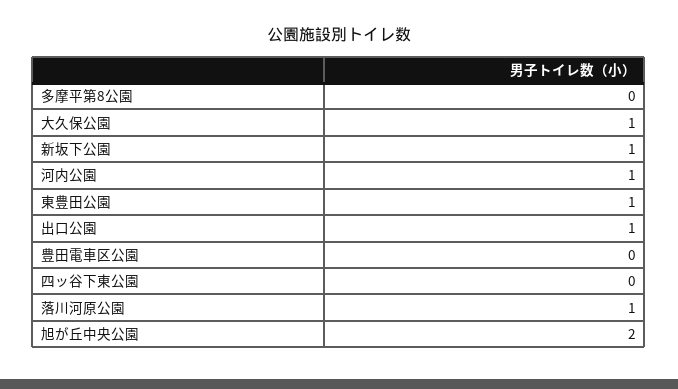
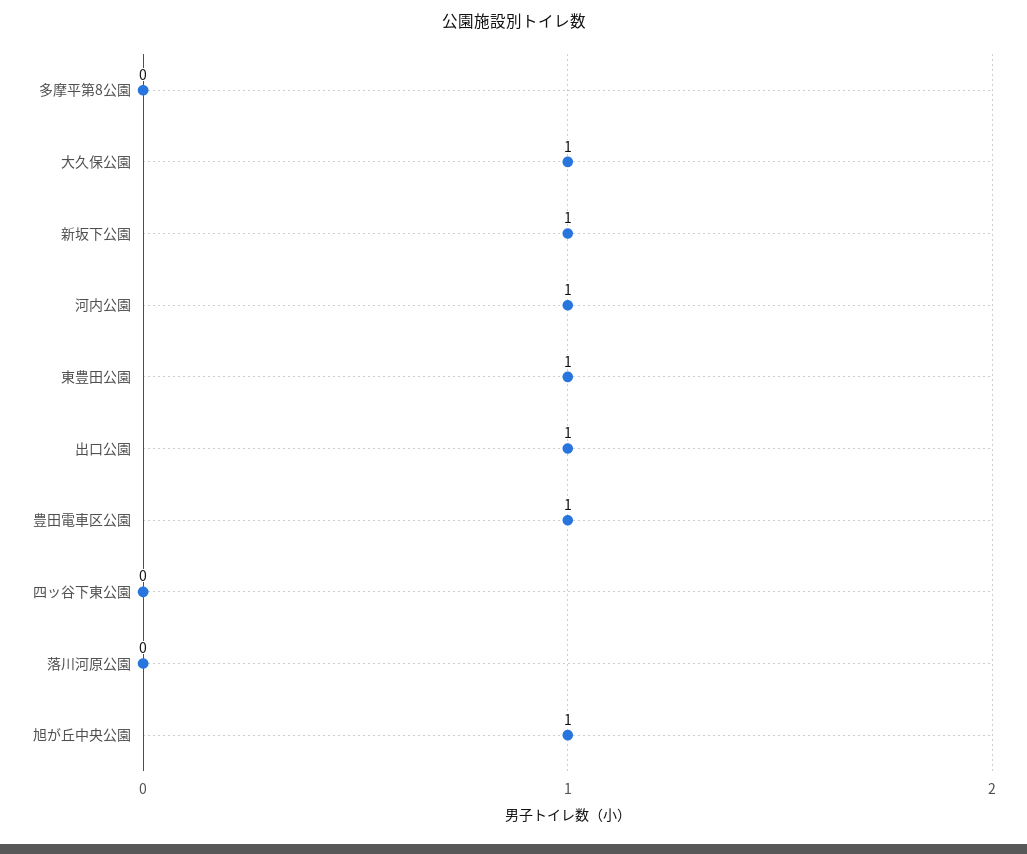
  {
    "多摩平第8公園": 0,
    "大久保公園": 1,
    "新坂下公園": 1,
    "河内公園": 1,
    "東豊田公園": 1,
    "出口公園": 1,
-   "豊田電車区公園": 0,
+   "豊田電車区公園": 1,
    "四ッ谷下東公園": 0,
-   "落川河原公園": 1,
+   "落川河原公園": 0,
-   "旭が丘中央公園": 2
+   "旭が丘中央公園": 1
  }

